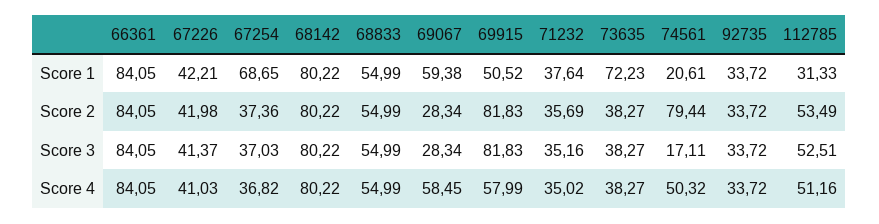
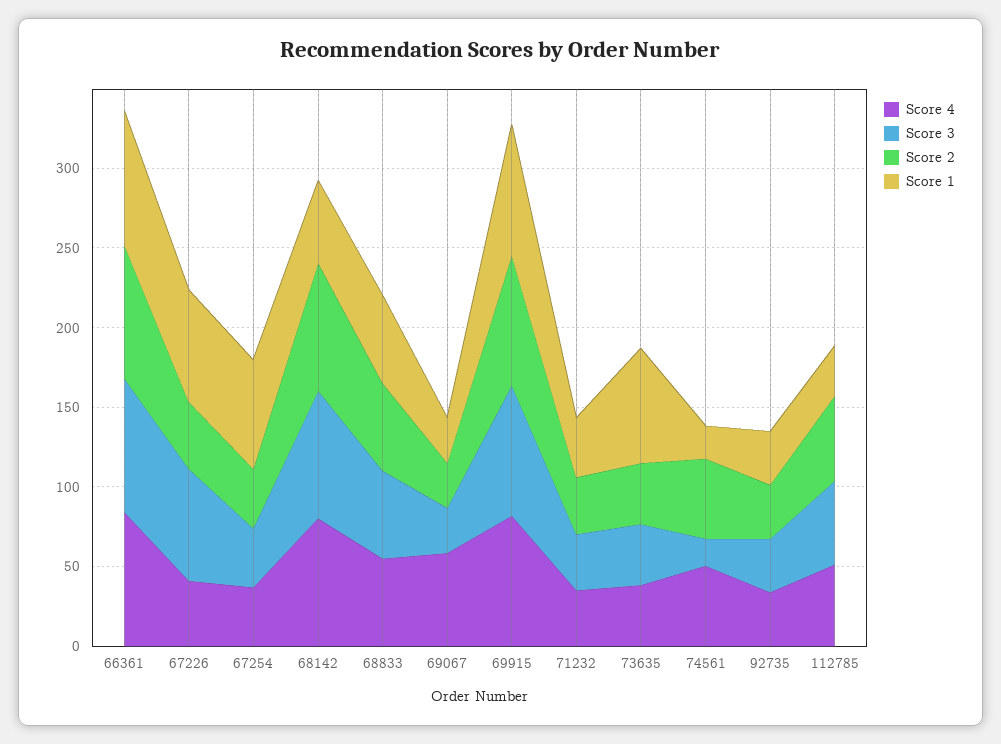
  {
    "Score 1": {
      "66361": 84.05,
-     "67226": 42.21,
+     "67226": 70,
      "67254": 68.65,
-     "68142": 80.22,
+     "68142": 50,
      "68833": 54.99,
-     "69067": 59.38,
+     "69067": 30,
-     "69915": 50.52,
+     "69915": 80,
      "71232": 37.64,
      "73635": 72.23,
      "74561": 20.61,
      "92735": 33.72,
      "112785": 31.33
    },
    "Score 2": {
      "66361": 84.05,
      "67226": 41.98,
      "67254": 37.36,
      "68142": 80.22,
      "68833": 54.99,
      "69067": 28.34,
      "69915": 81.83,
      "71232": 35.69,
      "73635": 38.27,
-     "74561": 79.44,
+     "74561": 50,
      "92735": 33.72,
      "112785": 53.49
    },
    "Score 3": {
      "66361": 84.05,
-     "67226": 41.37,
+     "67226": 70,
      "67254": 37.03,
      "68142": 80.22,
      "68833": 54.99,
      "69067": 28.34,
      "69915": 81.83,
      "71232": 35.16,
      "73635": 38.27,
      "74561": 17.11,
      "92735": 33.72,
      "112785": 52.51
    },
    "Score 4": {
      "66361": 84.05,
      "67226": 41.03,
      "67254": 36.82,
      "68142": 80.22,
      "68833": 54.99,
      "69067": 58.45,
-     "69915": 57.99,
+     "69915": 80,
      "71232": 35.02,
      "73635": 38.27,
      "74561": 50.32,
      "92735": 33.72,
      "112785": 51.16
    }
  }

